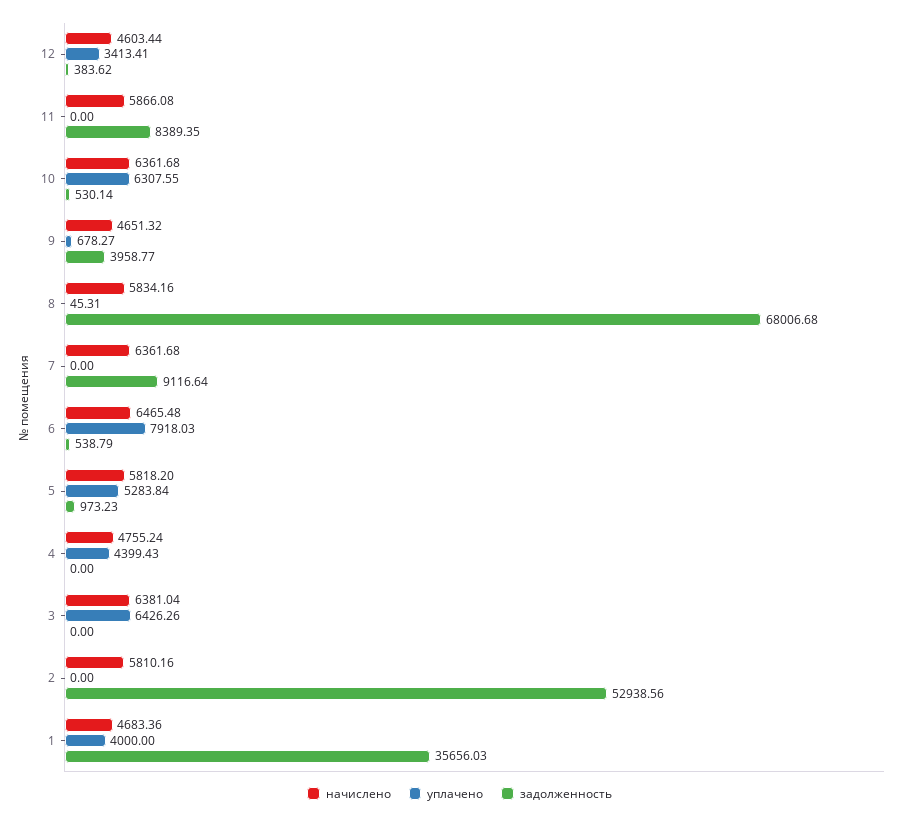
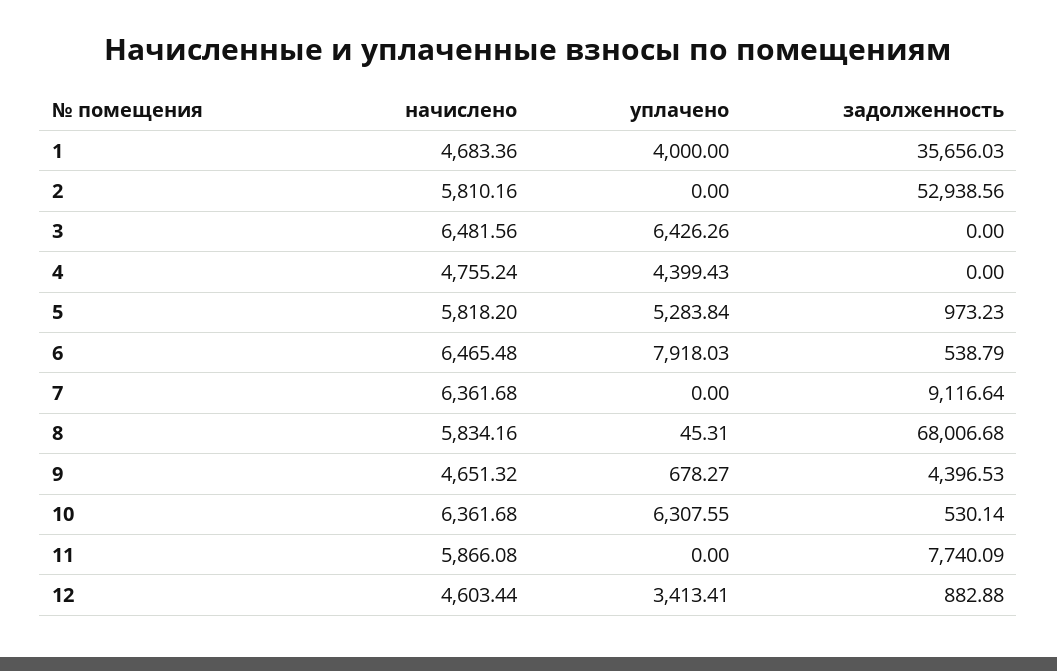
  {
    "начислено": {
      "12": 4603.44,
      "11": 5866.08,
      "10": 6361.68,
      "9": 4651.32,
      "8": 5834.16,
      "7": 6361.68,
      "6": 6465.48,
      "5": 5818.2,
      "4": 4755.24,
-     "3": 6381.04,
+     "3": 6481.56,
      "2": 5810.16,
      "1": 4683.36
    },
    "уплачено": {
      "12": 3413.41,
      "11": 0,
      "10": 6307.55,
      "9": 678.27,
      "8": 45.31,
      "7": 0,
      "6": 7918.03,
      "5": 5283.84,
      "4": 4399.43,
      "3": 6426.26,
      "2": 0,
      "1": 4000
    },
    "задолженность": {
-     "12": 383.62,
+     "12": 882.88,
-     "11": 8389.35,
+     "11": 7740.09,
      "10": 530.14,
-     "9": 3958.77,
+     "9": 4396.53,
      "8": 68006.68,
      "7": 9116.64,
      "6": 538.79,
      "5": 973.23,
      "4": 0,
      "3": 0,
      "2": 52938.56,
      "1": 35656.03
    }
  }

